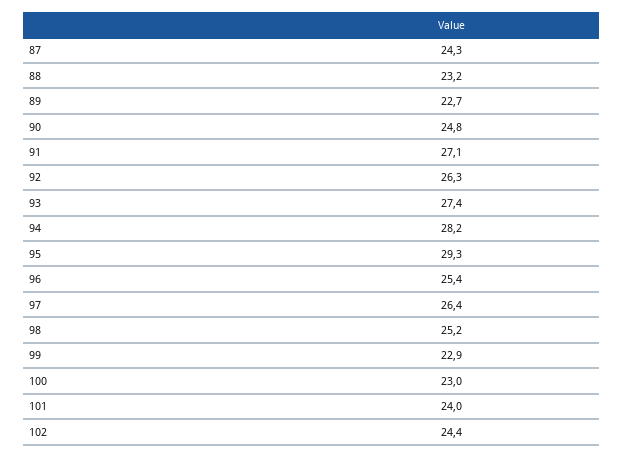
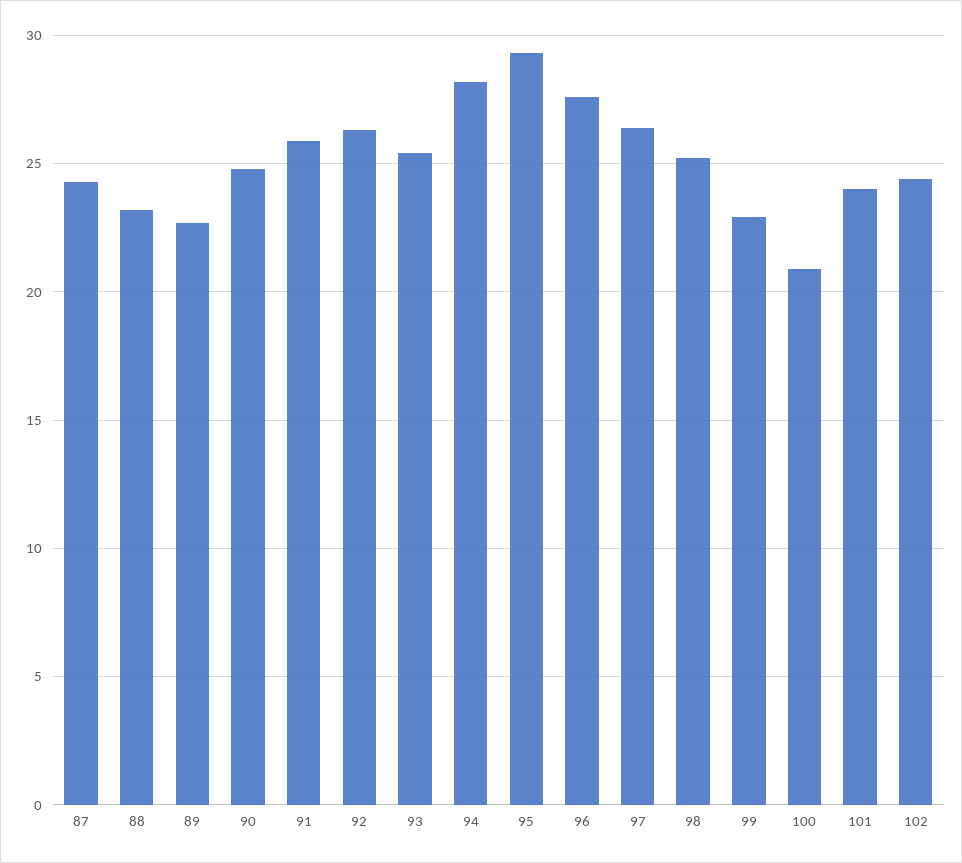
  {
    "87": 24.3,
    "88": 23.2,
    "89": 22.7,
    "90": 24.8,
-   "91": 27.1,
+   "91": 26,
    "92": 26.3,
-   "93": 27.4,
+   "93": 25.5,
    "94": 28.2,
    "95": 29.3,
-   "96": 25.4,
+   "96": 27.5,
    "97": 26.4,
    "98": 25.2,
    "99": 22.9,
-   "100": 23,
+   "100": 21,
    "101": 24,
    "102": 24.4
  }

